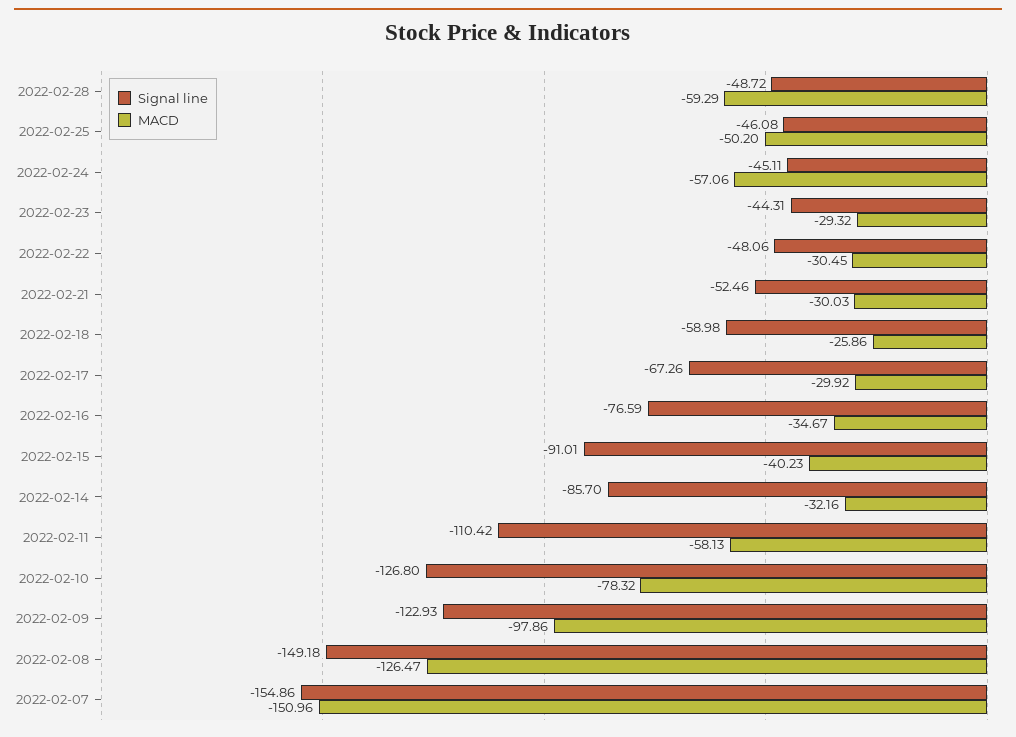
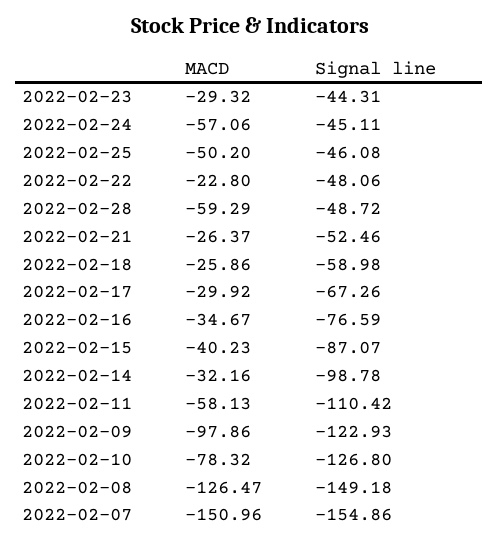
  {
    "Signal line": {
      "2022-02-28": -48.72,
      "2022-02-25": -46.08,
      "2022-02-24": -45.11,
      "2022-02-23": -44.31,
      "2022-02-22": -48.06,
      "2022-02-21": -52.46,
      "2022-02-18": -58.98,
      "2022-02-17": -67.26,
      "2022-02-16": -76.59,
-     "2022-02-15": -91.01,
+     "2022-02-15": -87.07,
-     "2022-02-14": -85.7,
+     "2022-02-14": -98.78,
      "2022-02-11": -110.42,
      "2022-02-10": -126.8,
      "2022-02-09": -122.93,
      "2022-02-08": -149.18,
      "2022-02-07": -154.86
    },
    "MACD": {
      "2022-02-28": -59.29,
      "2022-02-25": -50.2,
      "2022-02-24": -57.06,
      "2022-02-23": -29.32,
-     "2022-02-22": -30.45,
+     "2022-02-22": -22.8,
-     "2022-02-21": -30.03,
+     "2022-02-21": -26.37,
      "2022-02-18": -25.86,
      "2022-02-17": -29.92,
      "2022-02-16": -34.67,
      "2022-02-15": -40.23,
      "2022-02-14": -32.16,
      "2022-02-11": -58.13,
      "2022-02-10": -78.32,
      "2022-02-09": -97.86,
      "2022-02-08": -126.47,
      "2022-02-07": -150.96
    }
  }

